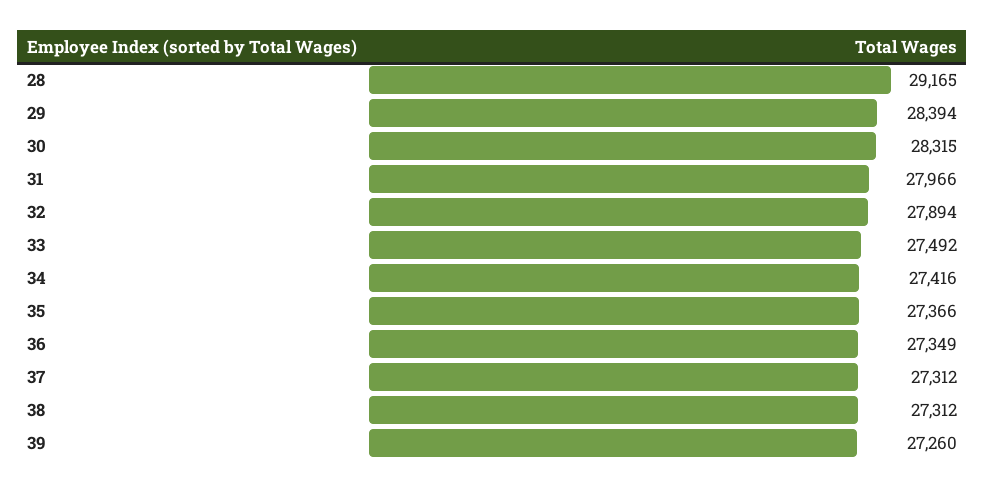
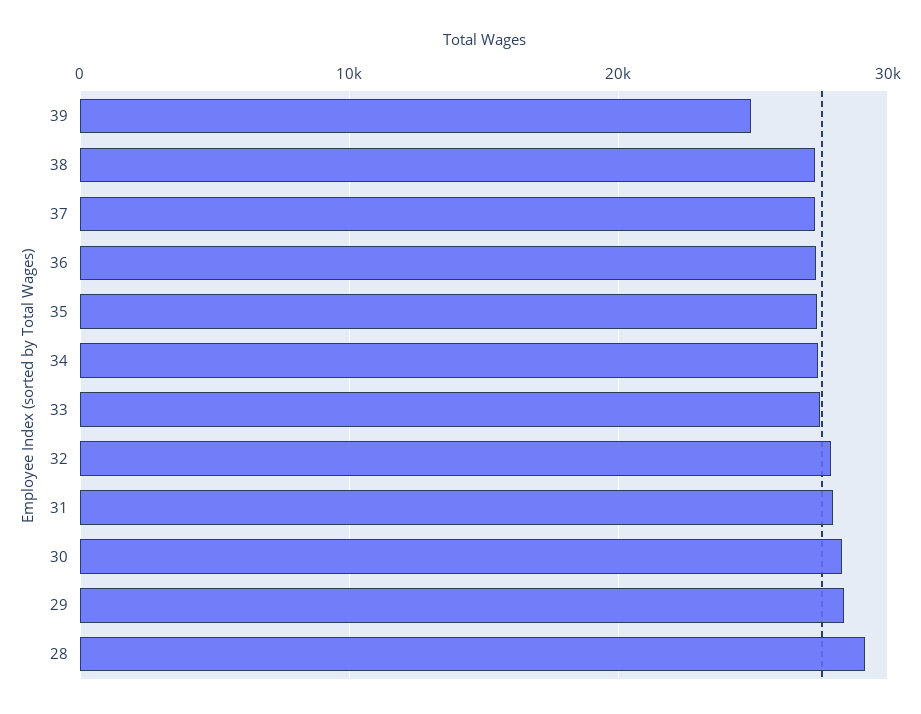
  {
    "28": 29165,
    "29": 28394,
    "30": 28315,
    "31": 27966,
    "32": 27894,
    "33": 27492,
    "34": 27416,
    "35": 27366,
    "36": 27349,
    "37": 27312,
    "38": 27312,
-   "39": 27260
+   "39": 25000
  }

